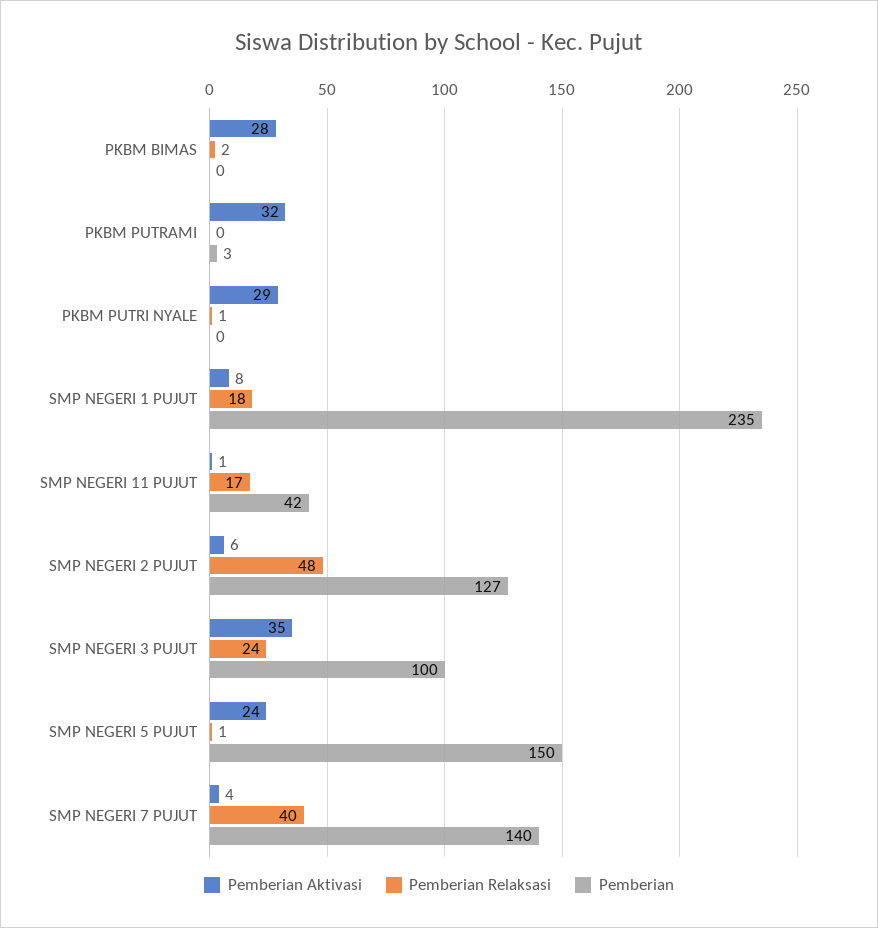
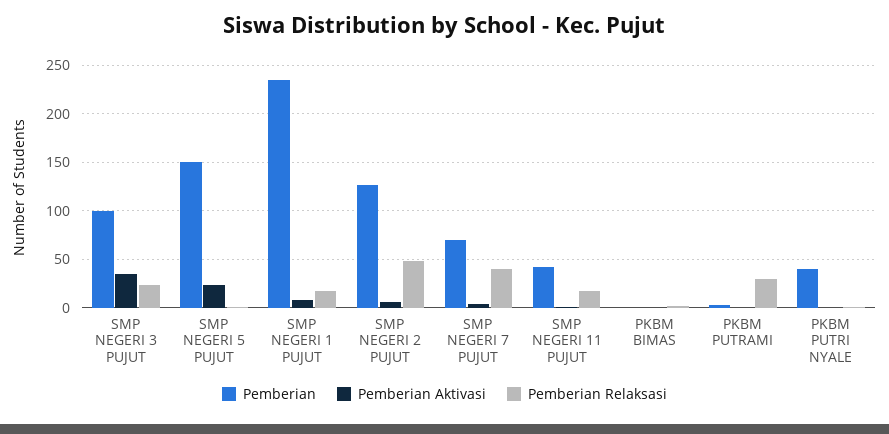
  {
    "Pemberian Aktivasi": {
-     "PKBM BIMAS": 28,
+     "PKBM BIMAS": 0,
-     "PKBM PUTRAMI": 32,
+     "PKBM PUTRAMI": 0,
-     "PKBM PUTRI NYALE": 29,
+     "PKBM PUTRI NYALE": 0,
      "SMP NEGERI 1 PUJUT": 8,
      "SMP NEGERI 11 PUJUT": 1,
      "SMP NEGERI 2 PUJUT": 6,
      "SMP NEGERI 3 PUJUT": 35,
      "SMP NEGERI 5 PUJUT": 24,
      "SMP NEGERI 7 PUJUT": 4
    },
    "Pemberian Relaksasi": {
      "PKBM BIMAS": 2,
-     "PKBM PUTRAMI": 0,
+     "PKBM PUTRAMI": 30,
      "PKBM PUTRI NYALE": 1,
      "SMP NEGERI 1 PUJUT": 18,
      "SMP NEGERI 11 PUJUT": 17,
      "SMP NEGERI 2 PUJUT": 48,
      "SMP NEGERI 3 PUJUT": 24,
      "SMP NEGERI 5 PUJUT": 1,
      "SMP NEGERI 7 PUJUT": 40
    },
    "Pemberian": {
      "PKBM BIMAS": 0,
      "PKBM PUTRAMI": 3,
-     "PKBM PUTRI NYALE": 0,
+     "PKBM PUTRI NYALE": 40,
      "SMP NEGERI 1 PUJUT": 235,
      "SMP NEGERI 11 PUJUT": 42,
      "SMP NEGERI 2 PUJUT": 127,
      "SMP NEGERI 3 PUJUT": 100,
      "SMP NEGERI 5 PUJUT": 150,
-     "SMP NEGERI 7 PUJUT": 140
+     "SMP NEGERI 7 PUJUT": 70
    }
  }

